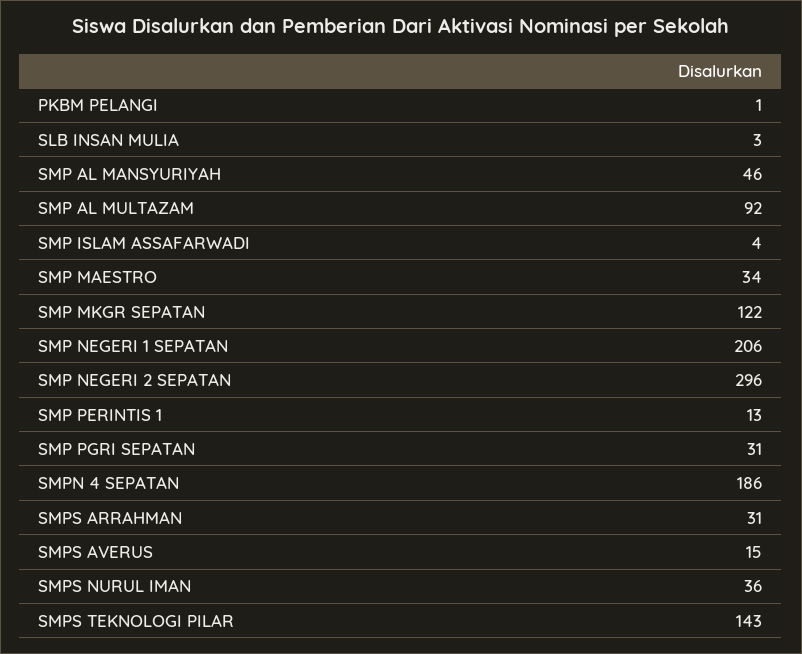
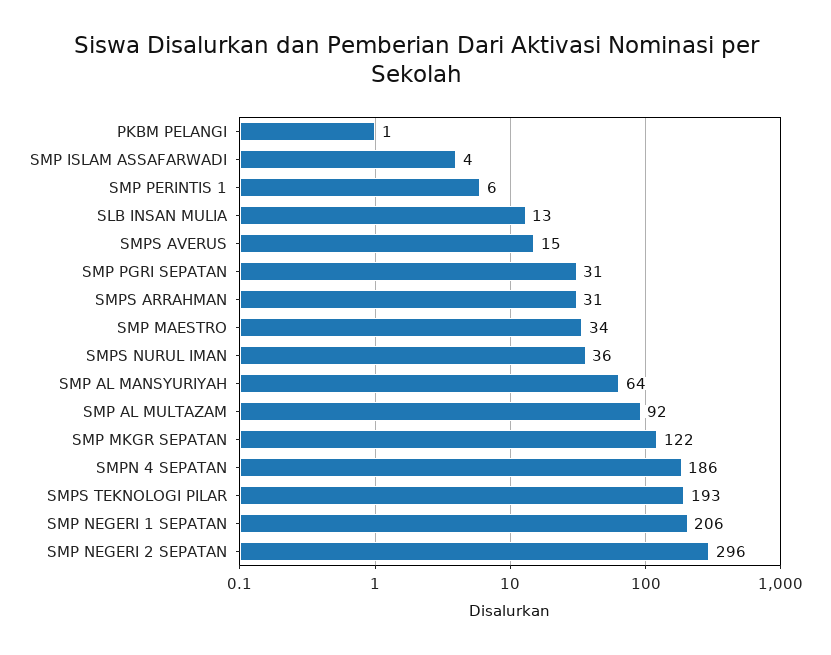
  {
    "PKBM PELANGI": 1,
-   "SLB INSAN MULIA": 3,
+   "SLB INSAN MULIA": 13,
-   "SMP AL MANSYURIYAH": 46,
+   "SMP AL MANSYURIYAH": 64,
    "SMP AL MULTAZAM": 92,
    "SMP ISLAM ASSAFARWADI": 4,
    "SMP MAESTRO": 34,
    "SMP MKGR SEPATAN": 122,
    "SMP NEGERI 1 SEPATAN": 206,
    "SMP NEGERI 2 SEPATAN": 296,
-   "SMP PERINTIS 1": 13,
+   "SMP PERINTIS 1": 6,
    "SMP PGRI SEPATAN": 31,
    "SMPN 4 SEPATAN": 186,
    "SMPS ARRAHMAN": 31,
    "SMPS AVERUS": 15,
    "SMPS NURUL IMAN": 36,
-   "SMPS TEKNOLOGI PILAR": 143
+   "SMPS TEKNOLOGI PILAR": 193
  }

